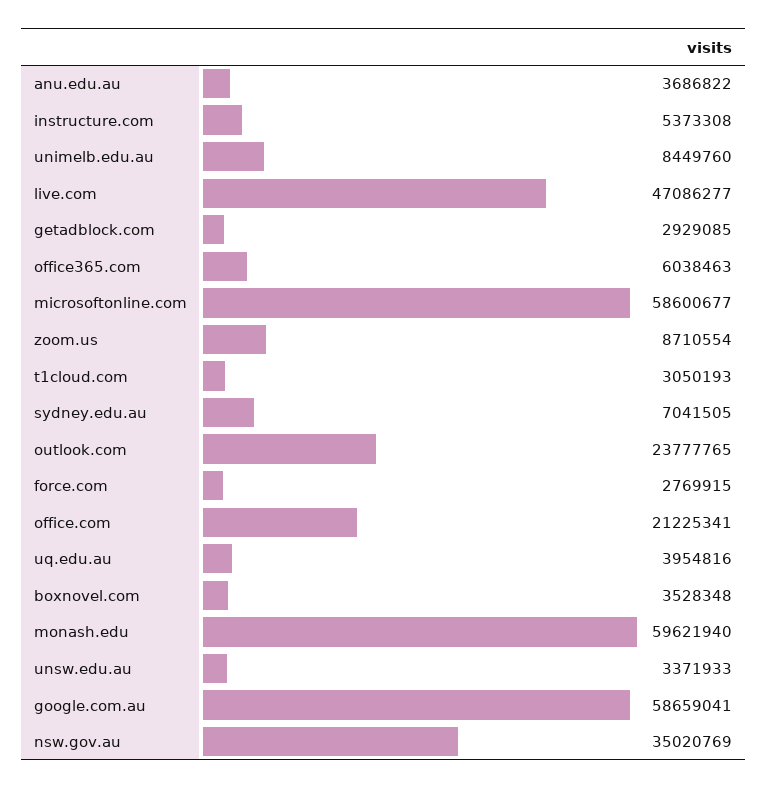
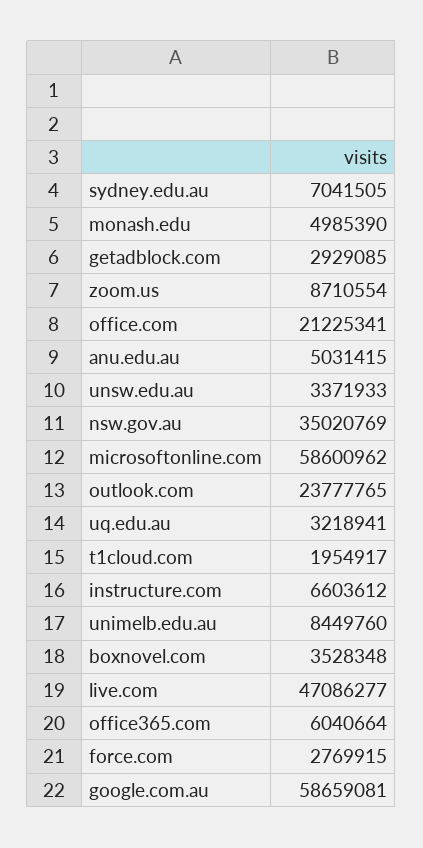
  {
-   "anu.edu.au": 3686822,
+   "anu.edu.au": 5031415,
-   "instructure.com": 5373308,
+   "instructure.com": 6603612,
    "unimelb.edu.au": 8449760,
    "live.com": 47086277,
    "getadblock.com": 2929085,
-   "office365.com": 6038463,
+   "office365.com": 6040664,
-   "microsoftonline.com": 58600677,
+   "microsoftonline.com": 58600962,
    "zoom.us": 8710554,
-   "t1cloud.com": 3050193,
+   "t1cloud.com": 1954917,
    "sydney.edu.au": 7041505,
    "outlook.com": 23777765,
    "force.com": 2769915,
    "office.com": 21225341,
-   "uq.edu.au": 3954816,
+   "uq.edu.au": 3218941,
    "boxnovel.com": 3528348,
-   "monash.edu": 59621940,
+   "monash.edu": 4985390,
    "unsw.edu.au": 3371933,
-   "google.com.au": 58659041,
+   "google.com.au": 58659081,
    "nsw.gov.au": 35020769
  }

